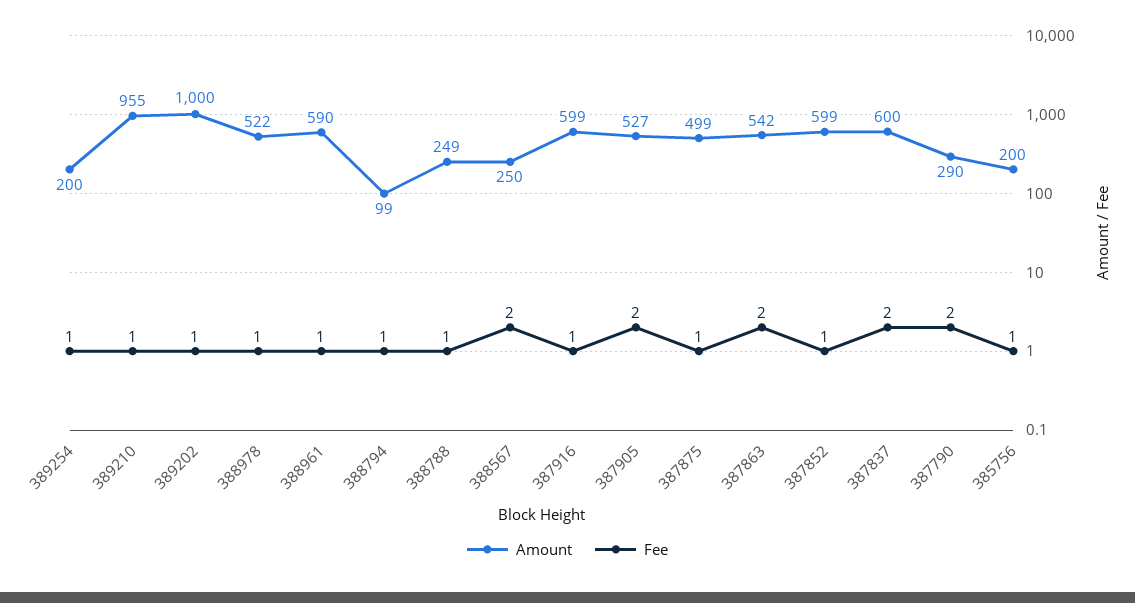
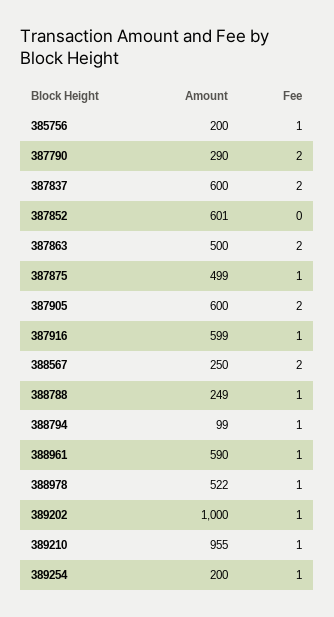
  {
    "Amount": {
      "389254": 200,
      "389210": 955,
      "389202": 1000,
      "388978": 522,
      "388961": 590,
      "388794": 99,
      "388788": 249,
      "388567": 250,
      "387916": 599,
-     "387905": 527,
+     "387905": 600,
      "387875": 499,
-     "387863": 542,
+     "387863": 500,
-     "387852": 599,
+     "387852": 601,
      "387837": 600,
      "387790": 290,
      "385756": 200
    },
    "Fee": {
      "389254": 1,
      "389210": 1,
      "389202": 1,
      "388978": 1,
      "388961": 1,
      "388794": 1,
      "388788": 1,
      "388567": 2,
      "387916": 1,
      "387905": 2,
      "387875": 1,
      "387863": 2,
-     "387852": 1,
+     "387852": 0,
      "387837": 2,
      "387790": 2,
      "385756": 1
    }
  }

